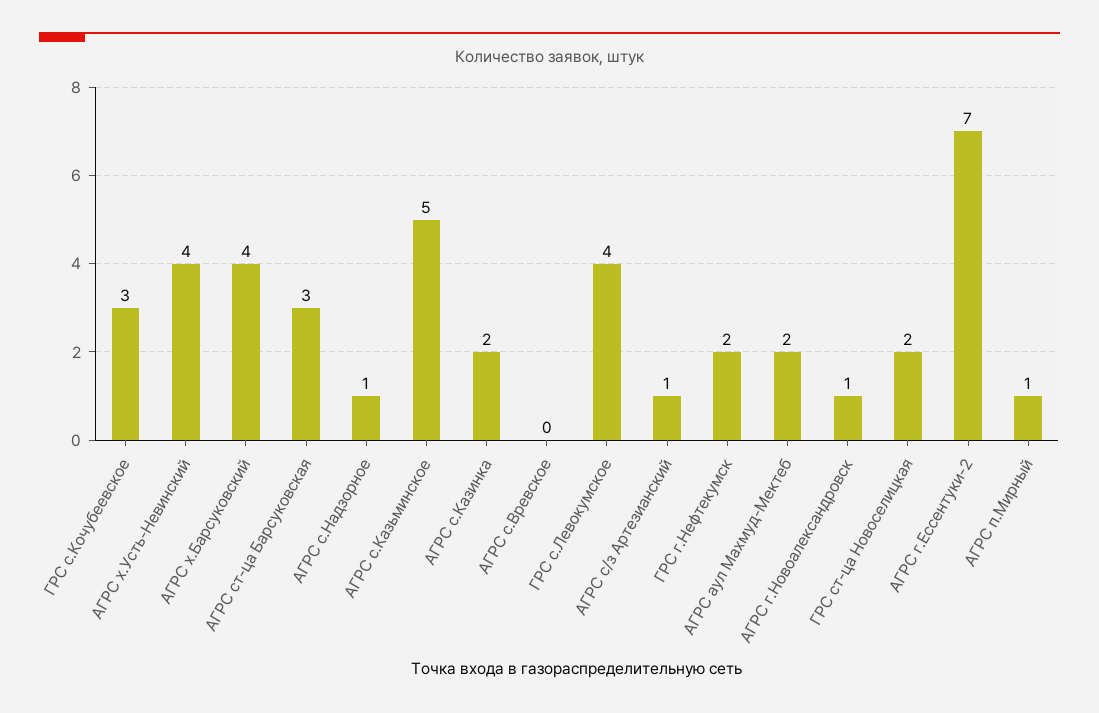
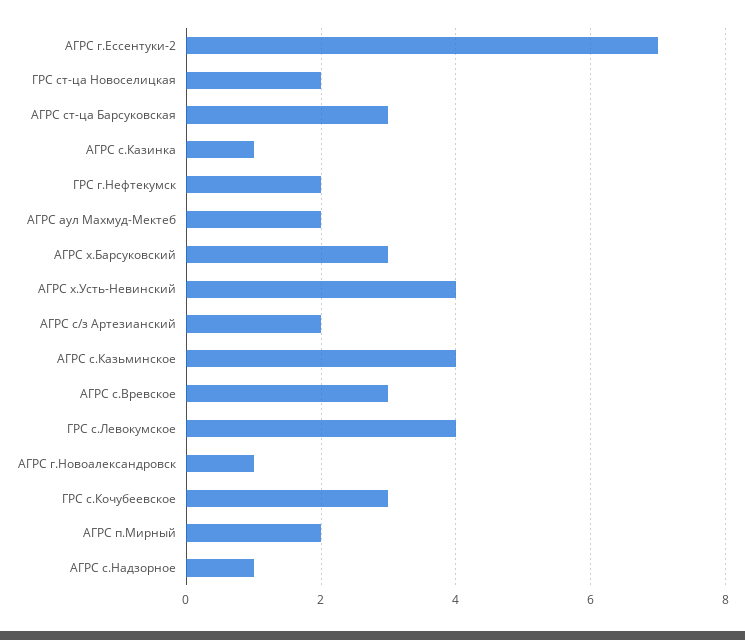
  {
    "ГРС с.Кочубеевское": 3,
    "АГРС х.Усть-Невинский": 4,
-   "АГРС х.Барсуковский": 4,
+   "АГРС х.Барсуковский": 3,
    "АГРС ст-ца Барсуковская": 3,
    "АГРС с.Надзорное": 1,
-   "АГРС с.Казьминское": 5,
+   "АГРС с.Казьминское": 4,
-   "АГРС с.Казинка": 2,
+   "АГРС с.Казинка": 1,
-   "АГРС с.Вревское": 0,
+   "АГРС с.Вревское": 3,
    "ГРС с.Левокумское": 4,
-   "АГРС с/з Артезианский": 1,
+   "АГРС с/з Артезианский": 2,
    "ГРС г.Нефтекумск": 2,
    "АГРС аул Махмуд-Мектеб": 2,
    "АГРС г.Новоалександровск": 1,
    "ГРС ст-ца Новоселицкая": 2,
    "АГРС г.Ессентуки-2": 7,
-   "АГРС п.Мирный": 1
+   "АГРС п.Мирный": 2
  }

